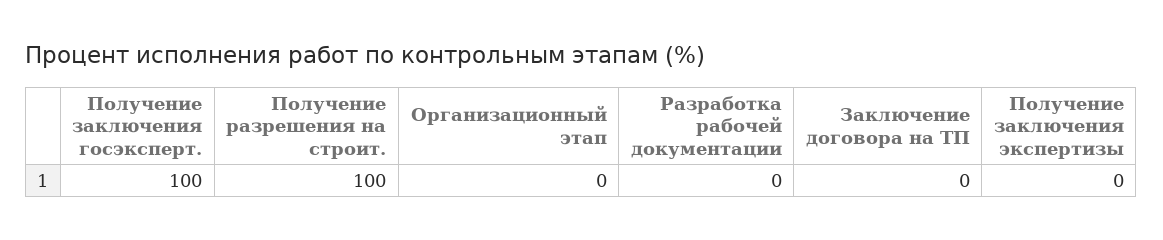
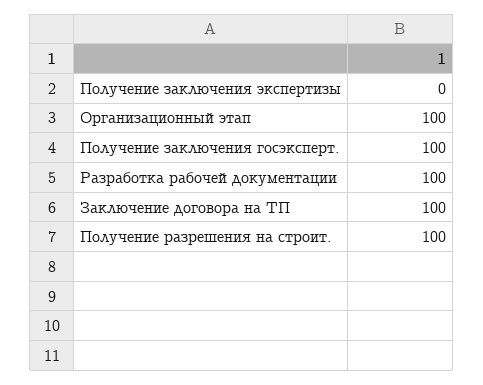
  {
    "Получение заключения госэксперт.": 100,
    "Получение разрешения на строит.": 100,
-   "Организационный этап": 0,
+   "Организационный этап": 100,
-   "Разработка рабочей документации": 0,
+   "Разработка рабочей документации": 100,
-   "Заключение договора на ТП": 0,
+   "Заключение договора на ТП": 100,
    "Получение заключения экспертизы": 0
  }

